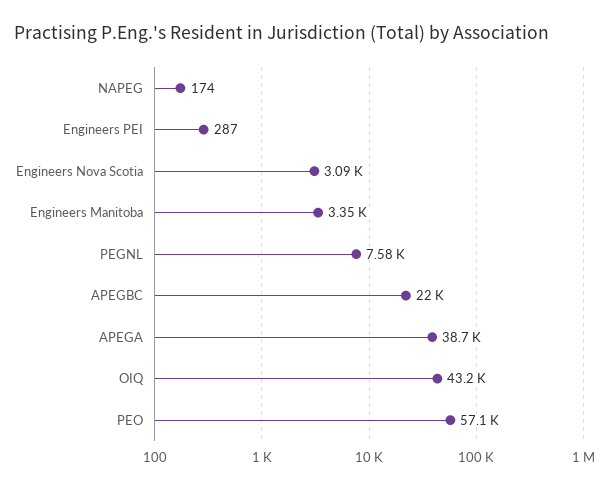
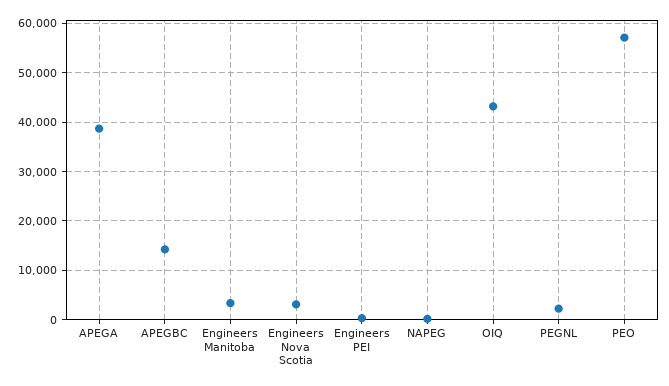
  {
    "NAPEG": 174,
    "Engineers PEI": 287,
    "Engineers Nova Scotia": 3090,
    "Engineers Manitoba": 3350,
-   "PEGNL": 7580,
+   "PEGNL": 2000,
-   "APEGBC": 22000,
+   "APEGBC": 14000,
    "APEGA": 38700,
    "OIQ": 43200,
    "PEO": 57100
  }

